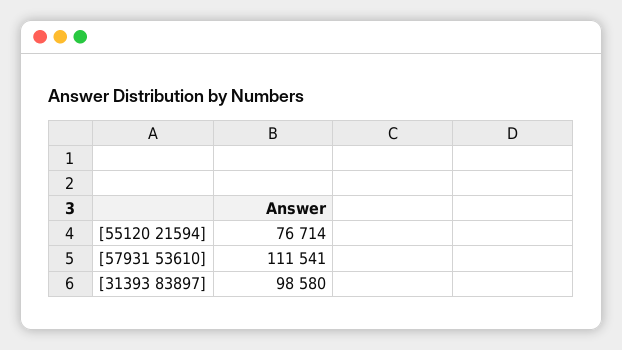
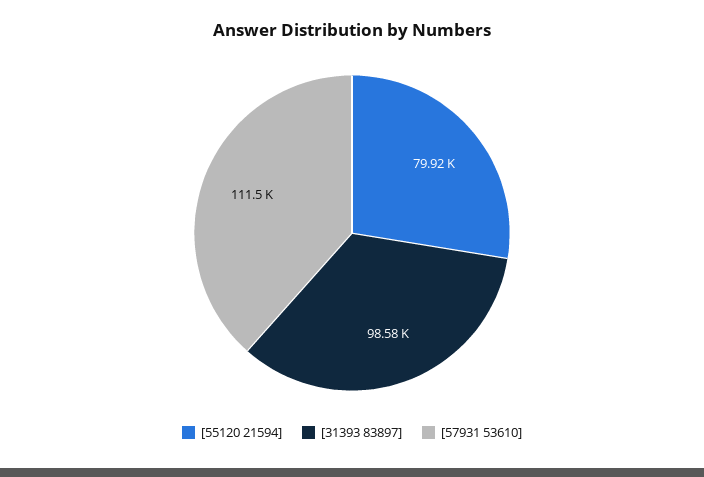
  {
-   "[55120 21594]": 76714,
+   "[55120 21594]": 79920,
    "[57931 53610]": 111541,
    "[31393 83897]": 98580
  }

